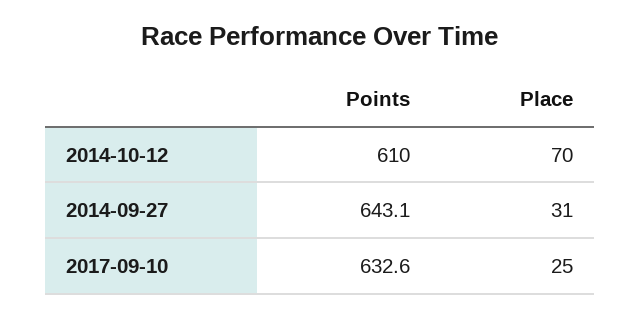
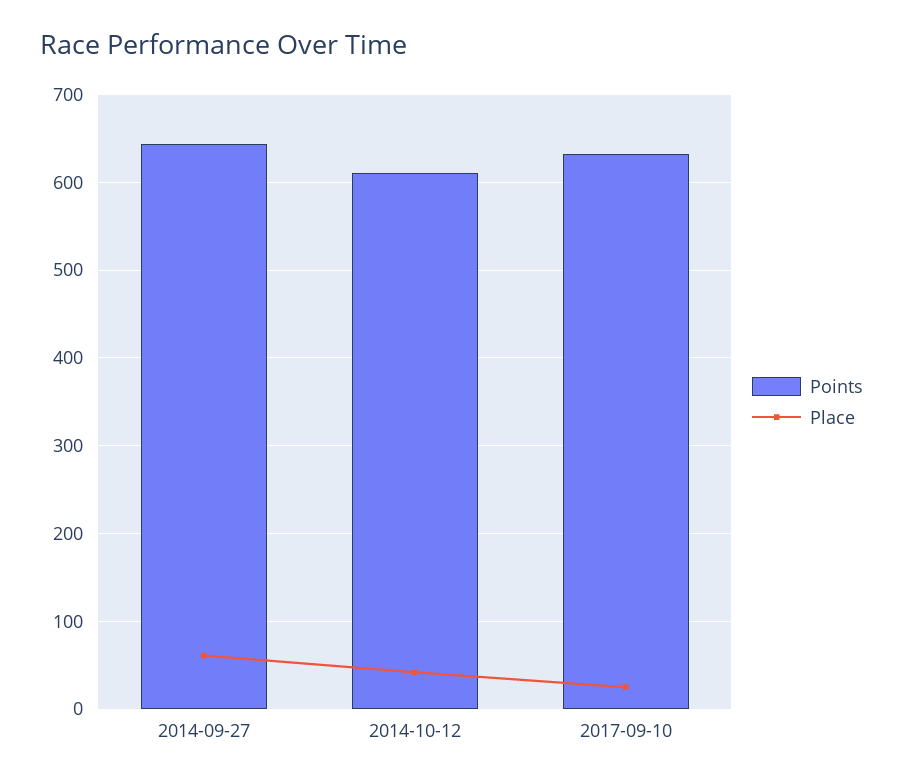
  {
    "Points": {
      "2014-10-12": 610,
      "2014-09-27": 643.1,
      "2017-09-10": 632.6
    },
    "Place": {
-     "2014-10-12": 70,
+     "2014-10-12": 40,
-     "2014-09-27": 31,
+     "2014-09-27": 60,
      "2017-09-10": 25
    }
  }

